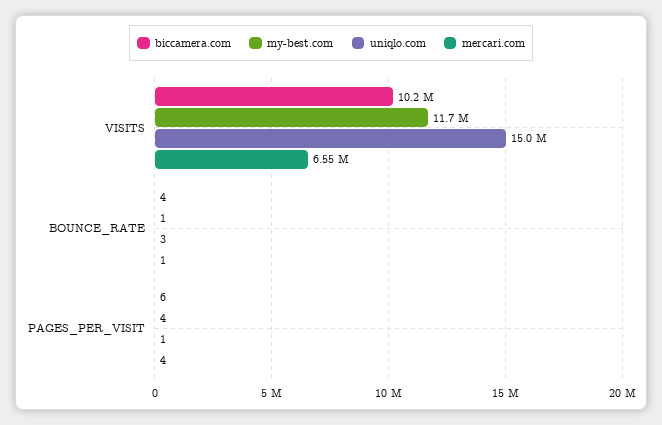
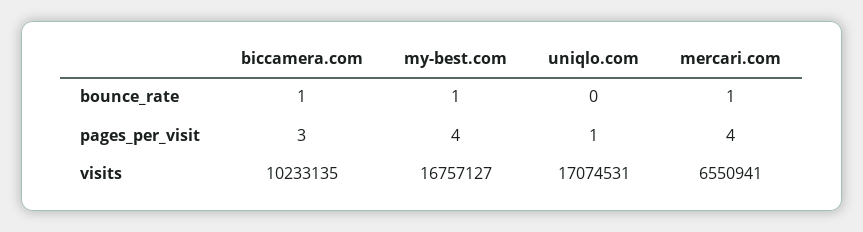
  {
    "biccamera.com": {
      "VISITS": 10233135,
-     "BOUNCE_RATE": 4,
+     "BOUNCE_RATE": 1,
-     "PAGES_PER_VISIT": 6
+     "PAGES_PER_VISIT": 3
    },
    "my-best.com": {
-     "VISITS": 11700000,
+     "VISITS": 16757127,
      "BOUNCE_RATE": 1,
      "PAGES_PER_VISIT": 4
    },
    "uniqlo.com": {
-     "VISITS": 15000000,
+     "VISITS": 17074531,
-     "BOUNCE_RATE": 3,
+     "BOUNCE_RATE": 0,
      "PAGES_PER_VISIT": 1
    },
    "mercari.com": {
      "VISITS": 6550941,
      "BOUNCE_RATE": 1,
      "PAGES_PER_VISIT": 4
    }
  }

